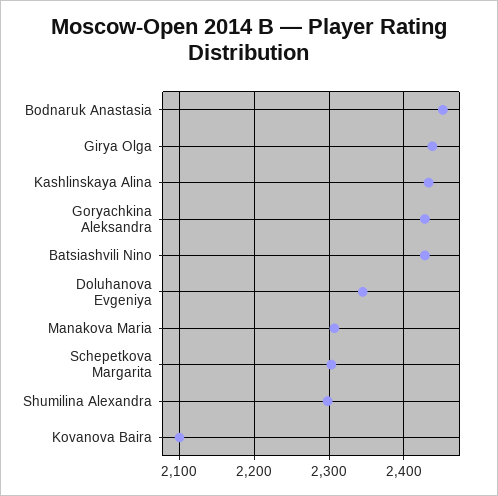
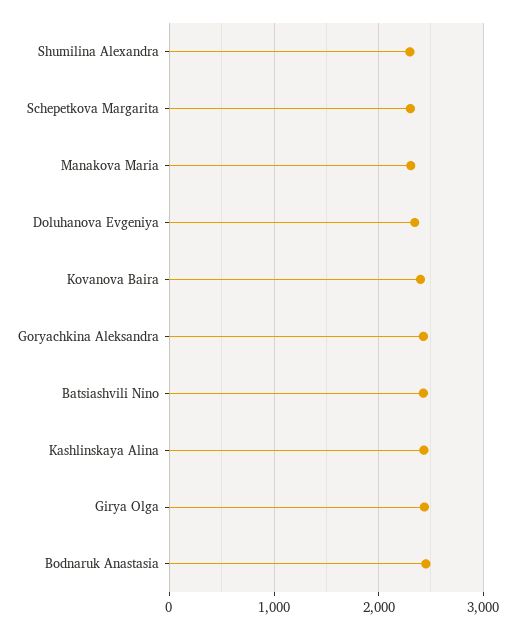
  {
    "Bodnaruk Anastasia": 2450,
    "Girya Olga": 2440,
    "Kashlinskaya Alina": 2430,
    "Goryachkina Aleksandra": 2430,
    "Batsiashvili Nino": 2430,
    "Doluhanova Evgeniya": 2350,
    "Manakova Maria": 2310,
    "Schepetkova Margarita": 2300,
    "Shumilina Alexandra": 2300,
-   "Kovanova Baira": 2100
+   "Kovanova Baira": 2400
  }

